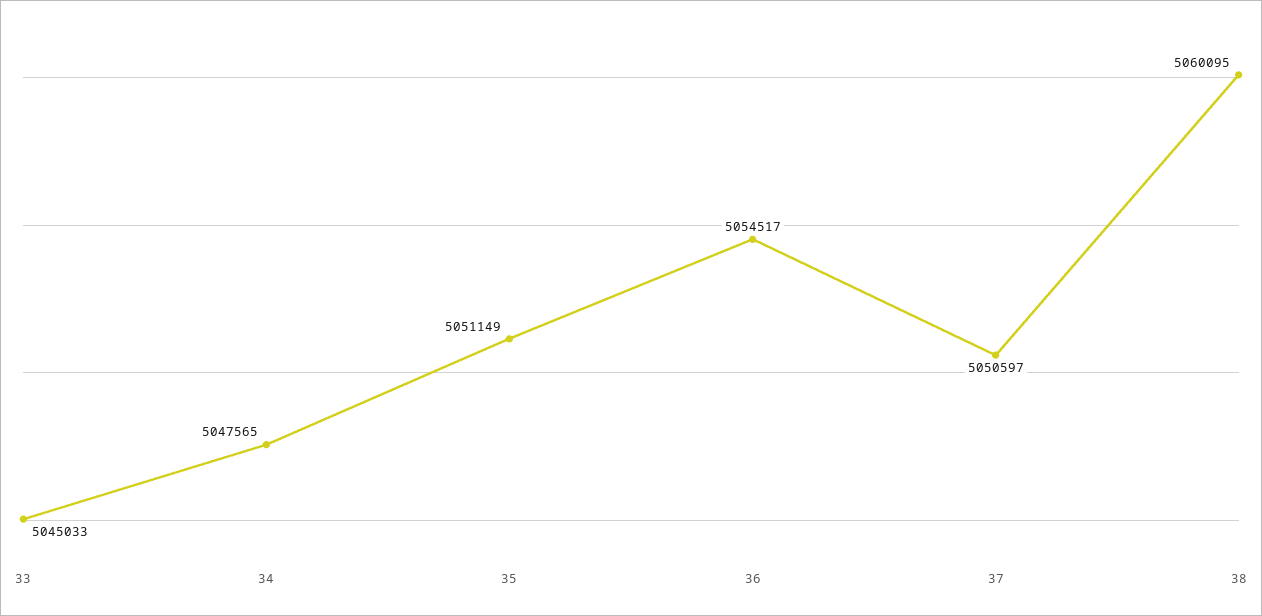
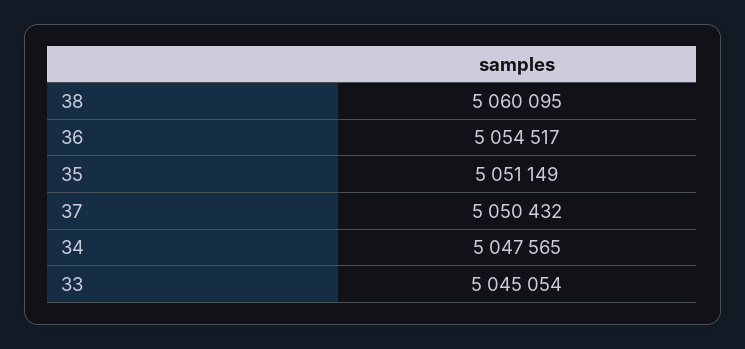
  {
-   "33": 5045033,
+   "33": 5045054,
    "34": 5047565,
    "35": 5051149,
    "36": 5054517,
-   "37": 5050597,
+   "37": 5050432,
    "38": 5060095
  }

